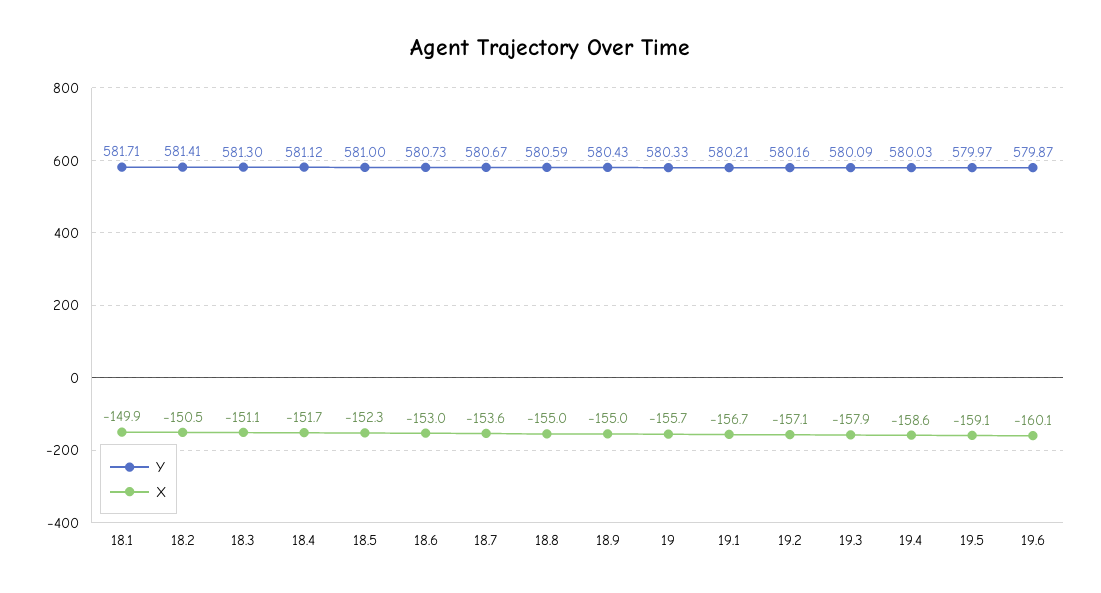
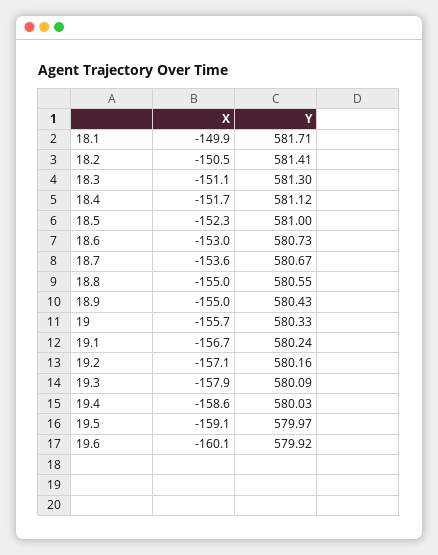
  {
    "Y": {
      "18.1": 581.71,
      "18.2": 581.41,
      "18.3": 581.3,
      "18.4": 581.12,
      "18.5": 581,
      "18.6": 580.73,
      "18.7": 580.67,
-     "18.8": 580.59,
+     "18.8": 580.55,
      "18.9": 580.43,
      "19": 580.33,
-     "19.1": 580.21,
+     "19.1": 580.24,
      "19.2": 580.16,
      "19.3": 580.09,
      "19.4": 580.03,
      "19.5": 579.97,
-     "19.6": 579.87
+     "19.6": 579.92
    },
    "X": {
      "18.1": -149.9,
      "18.2": -150.5,
      "18.3": -151.1,
      "18.4": -151.7,
      "18.5": -152.3,
      "18.6": -153,
      "18.7": -153.6,
      "18.8": -155,
      "18.9": -155,
      "19": -155.7,
      "19.1": -156.7,
      "19.2": -157.1,
      "19.3": -157.9,
      "19.4": -158.6,
      "19.5": -159.1,
      "19.6": -160.1
    }
  }

